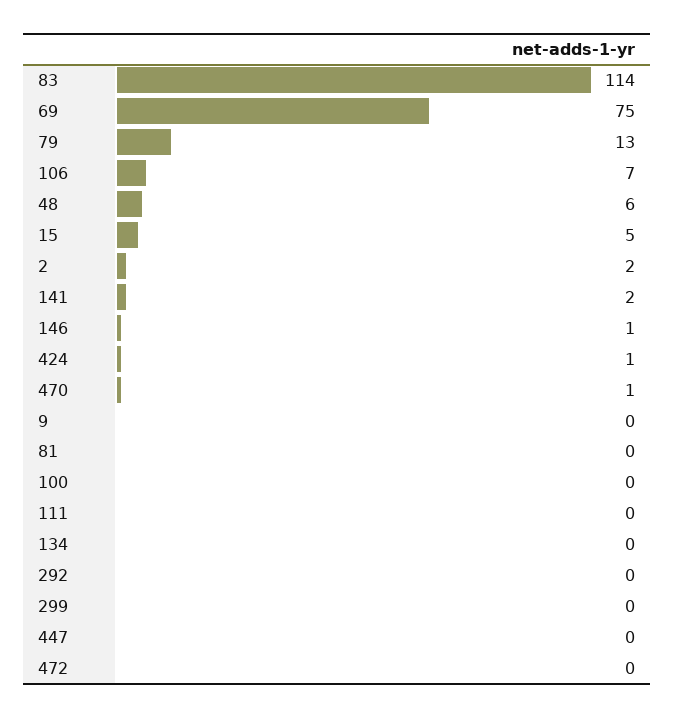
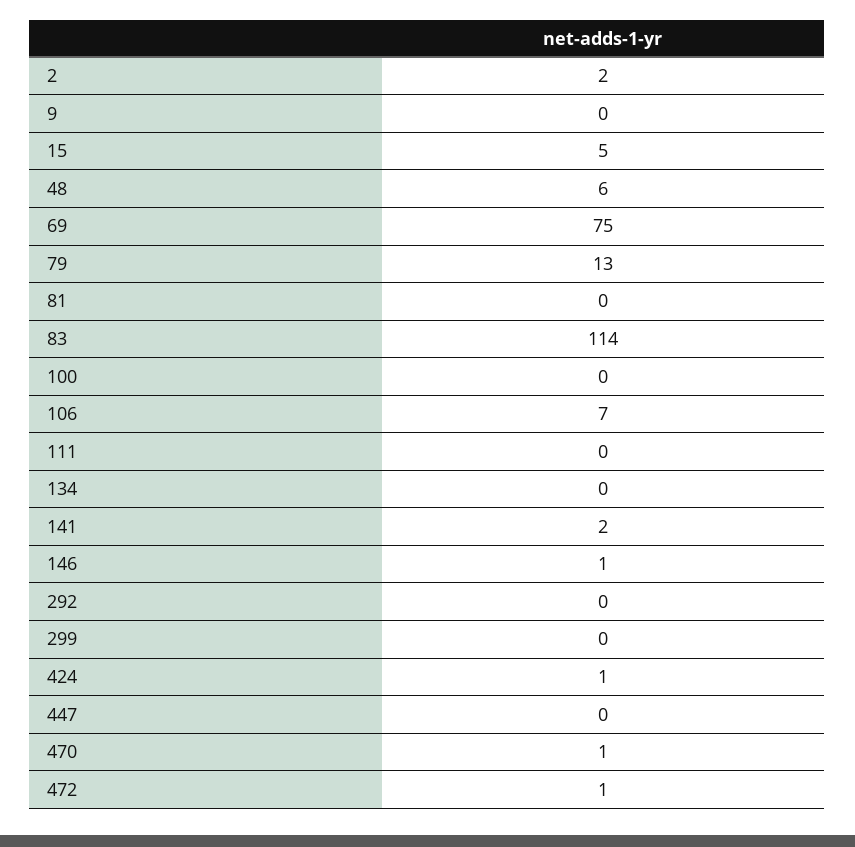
  {
    "83": 114,
    "69": 75,
    "79": 13,
    "106": 7,
    "48": 6,
    "15": 5,
    "2": 2,
    "141": 2,
    "146": 1,
    "424": 1,
    "470": 1,
    "9": 0,
    "81": 0,
    "100": 0,
    "111": 0,
    "134": 0,
    "292": 0,
    "299": 0,
    "447": 0,
-   "472": 0
+   "472": 1
  }

